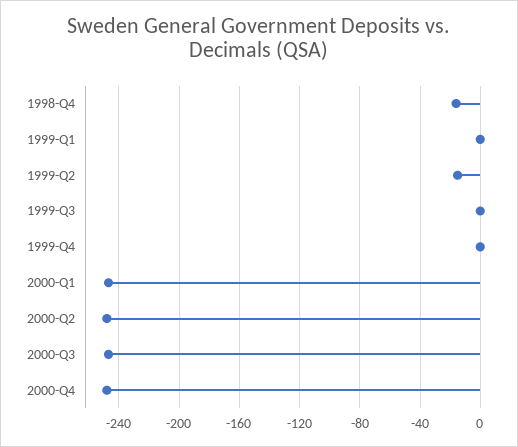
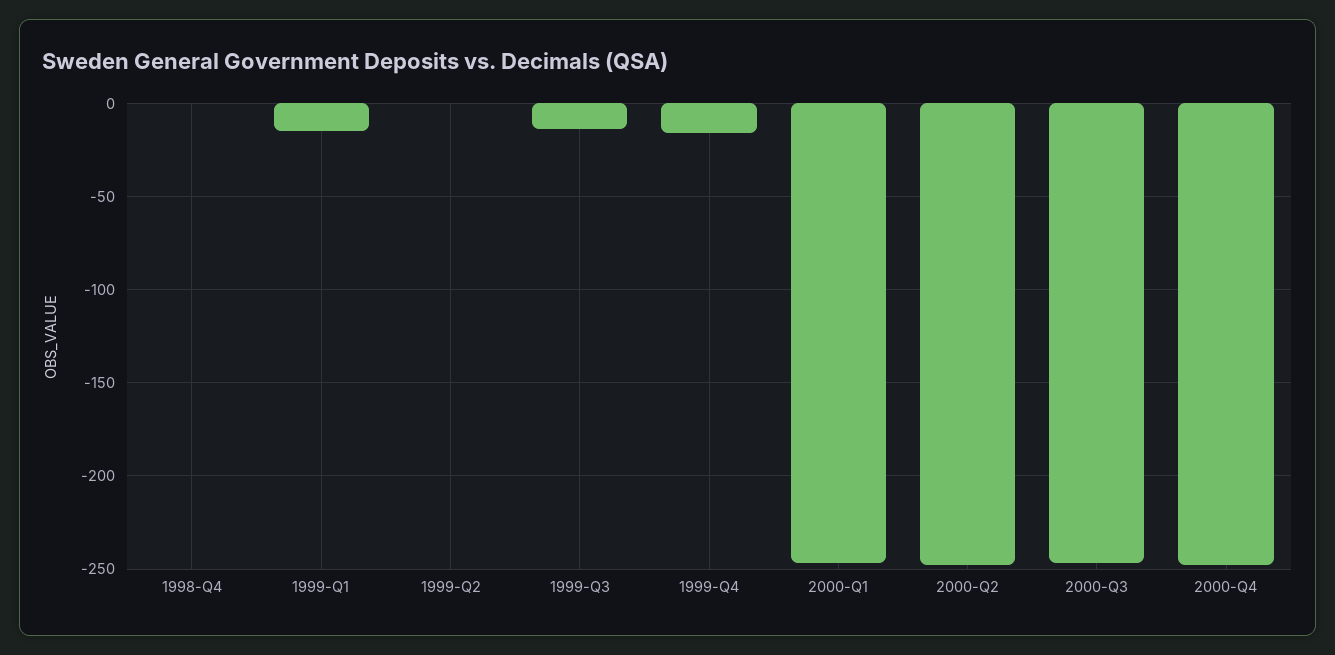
  {
-   "1998-Q4": -15,
+   "1998-Q4": 0,
-   "1999-Q1": 0,
+   "1999-Q1": -15,
-   "1999-Q2": -15,
+   "1999-Q2": 0,
-   "1999-Q3": 0,
+   "1999-Q3": -15,
-   "1999-Q4": 0,
+   "1999-Q4": -15,
    "2000-Q1": -245,
    "2000-Q2": -250,
    "2000-Q3": -245,
    "2000-Q4": -250
  }

